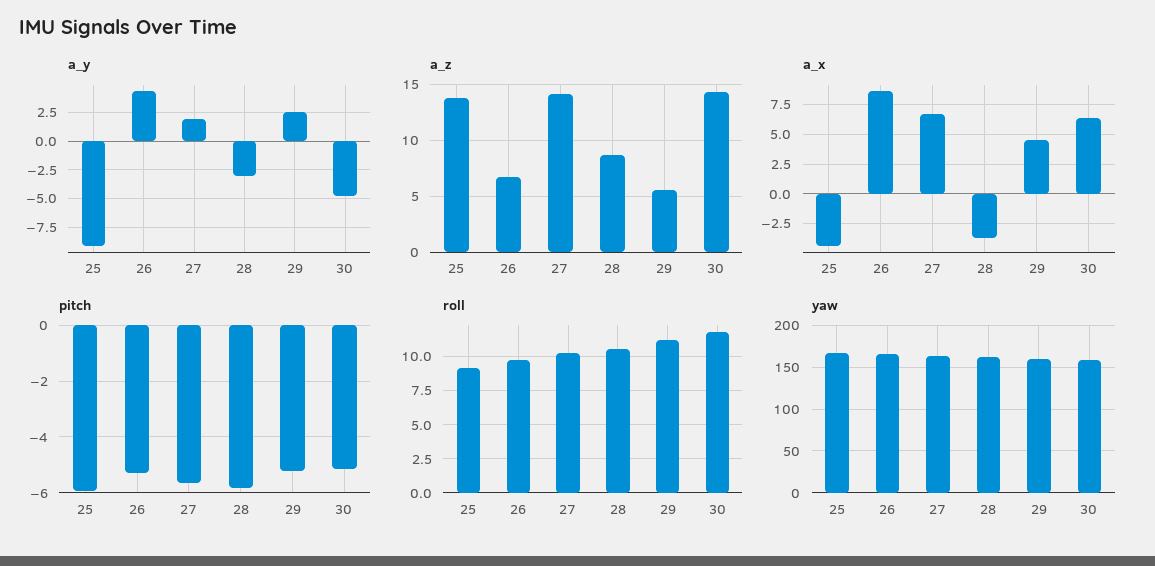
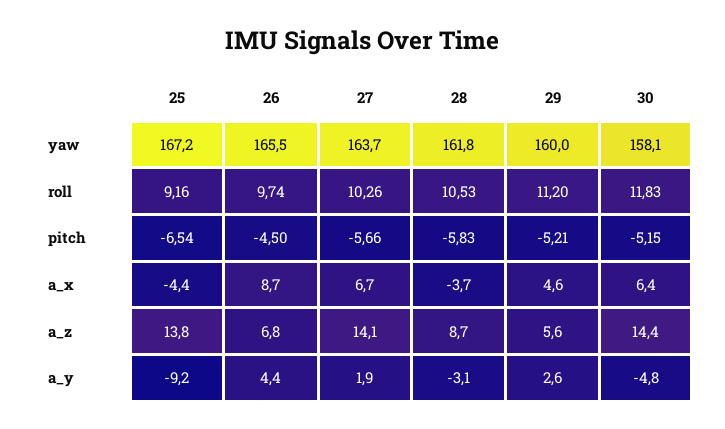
  {
    "a_y": {
      "25": -9.2,
      "26": 4.4,
      "27": 1.9,
      "28": -3.1,
      "29": 2.6,
      "30": -4.8
    },
    "a_z": {
      "25": 13.8,
      "26": 6.8,
      "27": 14.1,
      "28": 8.7,
      "29": 5.6,
      "30": 14.4
    },
    "a_x": {
      "25": -4.4,
      "26": 8.7,
      "27": 6.7,
      "28": -3.7,
      "29": 4.6,
      "30": 6.4
    },
    "pitch": {
-     "25": -6,
+     "25": -6.54,
-     "26": -5.25,
+     "26": -4.5,
      "27": -5.66,
      "28": -5.83,
      "29": -5.21,
      "30": -5.15
    },
    "roll": {
      "25": 9.16,
      "26": 9.74,
      "27": 10.26,
      "28": 10.53,
      "29": 11.2,
      "30": 11.83
    },
    "yaw": {
      "25": 167.2,
      "26": 165.5,
      "27": 163.7,
      "28": 161.8,
      "29": 160,
      "30": 158.1
    }
  }

